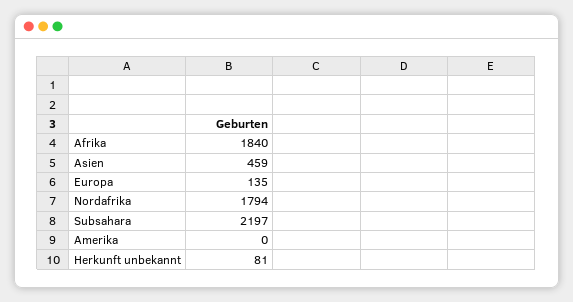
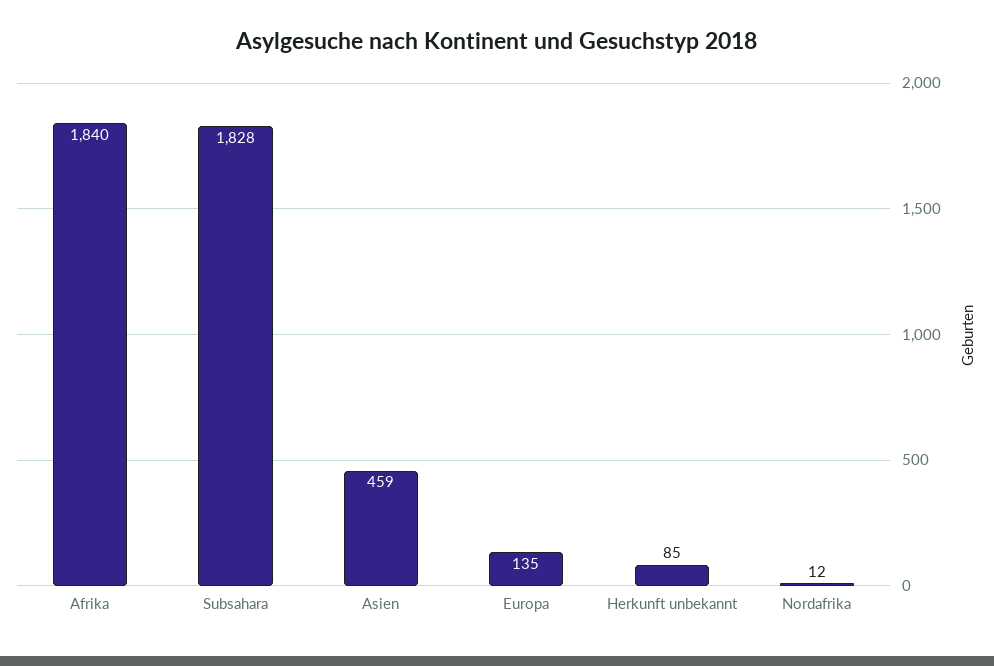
  {
    "Afrika": 1840,
    "Asien": 459,
    "Europa": 135,
-   "Nordafrika": 1794,
+   "Nordafrika": 12,
-   "Subsahara": 2197,
+   "Subsahara": 1828,
-   "Amerika": 0,
-   "Herkunft unbekannt": 81
+   "Herkunft unbekannt": 85
  }

